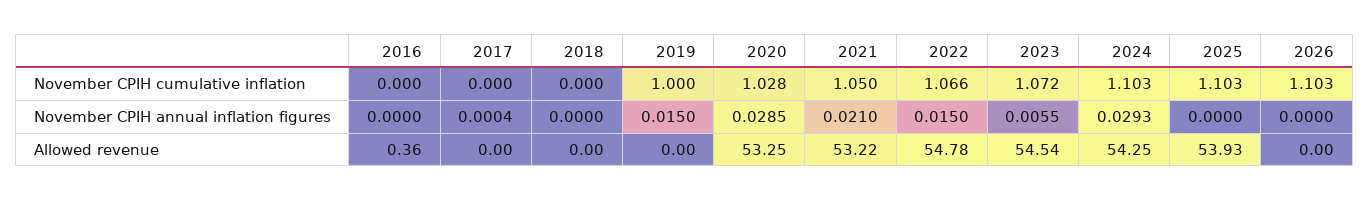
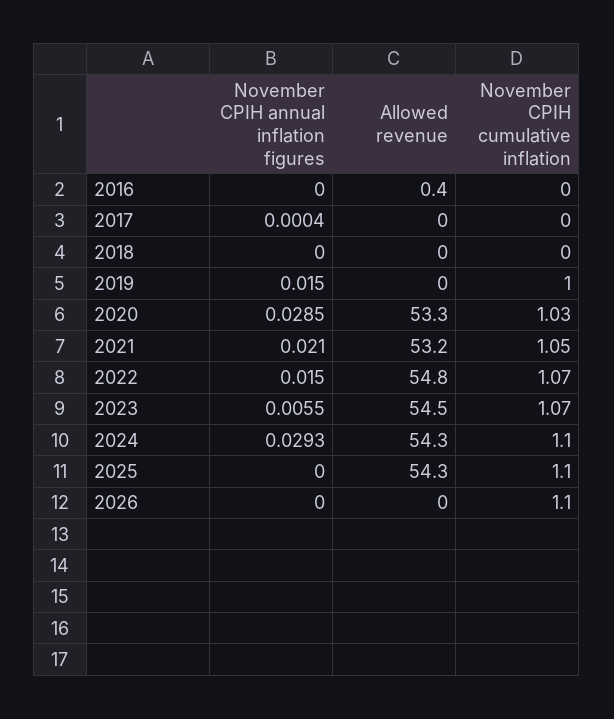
  {
    "2016": {
      "November CPIH cumulative inflation": 0,
      "November CPIH annual inflation figures": 0,
      "Allowed revenue": 0.36
    },
    "2017": {
      "November CPIH cumulative inflation": 0,
      "November CPIH annual inflation figures": 0.0004,
      "Allowed revenue": 0
    },
    "2018": {
      "November CPIH cumulative inflation": 0,
      "November CPIH annual inflation figures": 0,
      "Allowed revenue": 0
    },
    "2019": {
      "November CPIH cumulative inflation": 1,
      "November CPIH annual inflation figures": 0.015,
      "Allowed revenue": 0
    },
    "2020": {
      "November CPIH cumulative inflation": 1.028,
      "November CPIH annual inflation figures": 0.0285,
      "Allowed revenue": 53.25
    },
    "2021": {
      "November CPIH cumulative inflation": 1.05,
      "November CPIH annual inflation figures": 0.021,
      "Allowed revenue": 53.22
    },
    "2022": {
      "November CPIH cumulative inflation": 1.066,
      "November CPIH annual inflation figures": 0.015,
      "Allowed revenue": 54.78
    },
    "2023": {
      "November CPIH cumulative inflation": 1.072,
      "November CPIH annual inflation figures": 0.0055,
      "Allowed revenue": 54.54
    },
    "2024": {
      "November CPIH cumulative inflation": 1.103,
      "November CPIH annual inflation figures": 0.0293,
      "Allowed revenue": 54.25
    },
    "2025": {
      "November CPIH cumulative inflation": 1.103,
      "November CPIH annual inflation figures": 0,
-     "Allowed revenue": 53.93
+     "Allowed revenue": 54.3
    },
    "2026": {
      "November CPIH cumulative inflation": 1.103,
      "November CPIH annual inflation figures": 0,
      "Allowed revenue": 0
    }
  }

